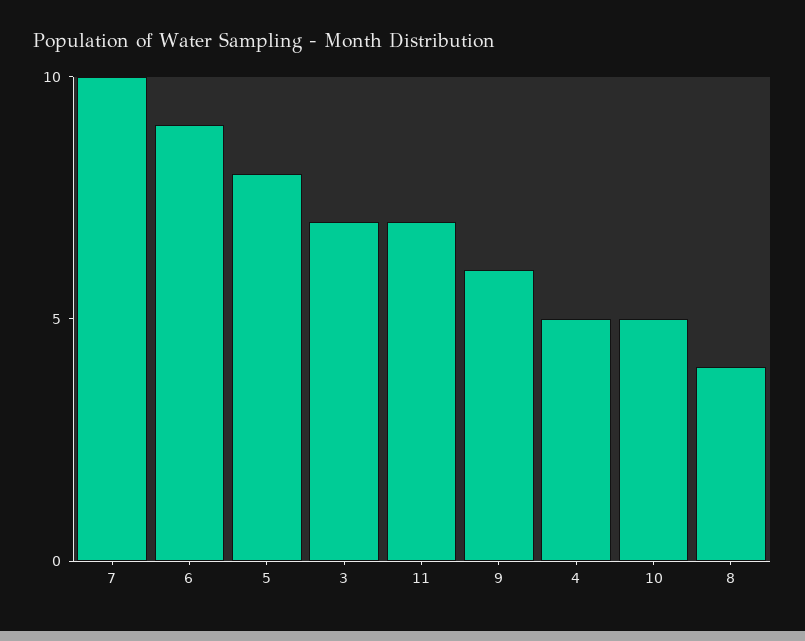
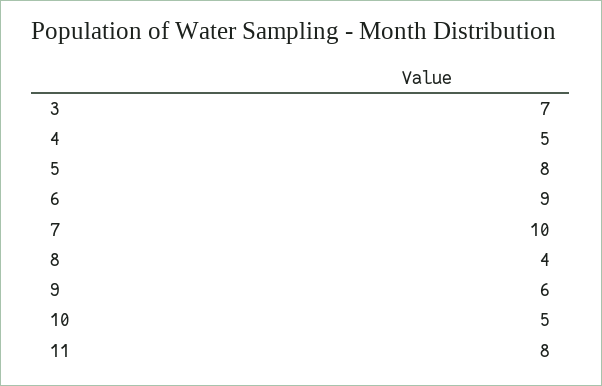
  {
    "7": 10,
    "6": 9,
    "5": 8,
    "3": 7,
-   "11": 7,
+   "11": 8,
    "9": 6,
    "4": 5,
    "10": 5,
    "8": 4
  }

